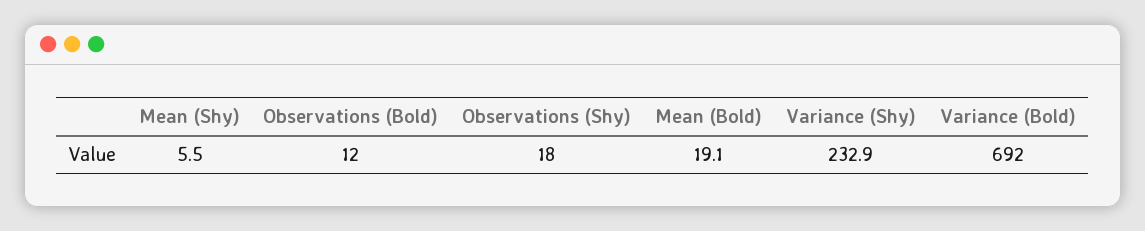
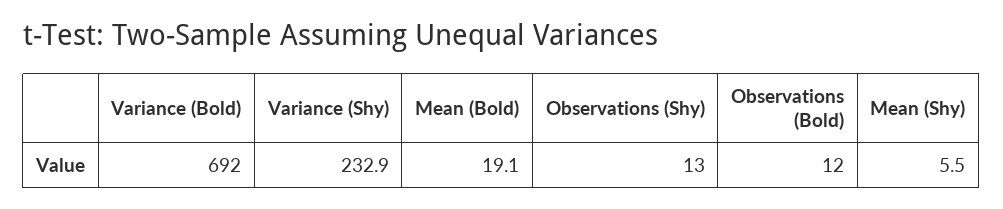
  {
    "Mean (Shy)": 5.5,
    "Observations (Bold)": 12,
-   "Observations (Shy)": 18,
+   "Observations (Shy)": 13,
    "Mean (Bold)": 19.1,
    "Variance (Shy)": 232.9,
    "Variance (Bold)": 692
  }

